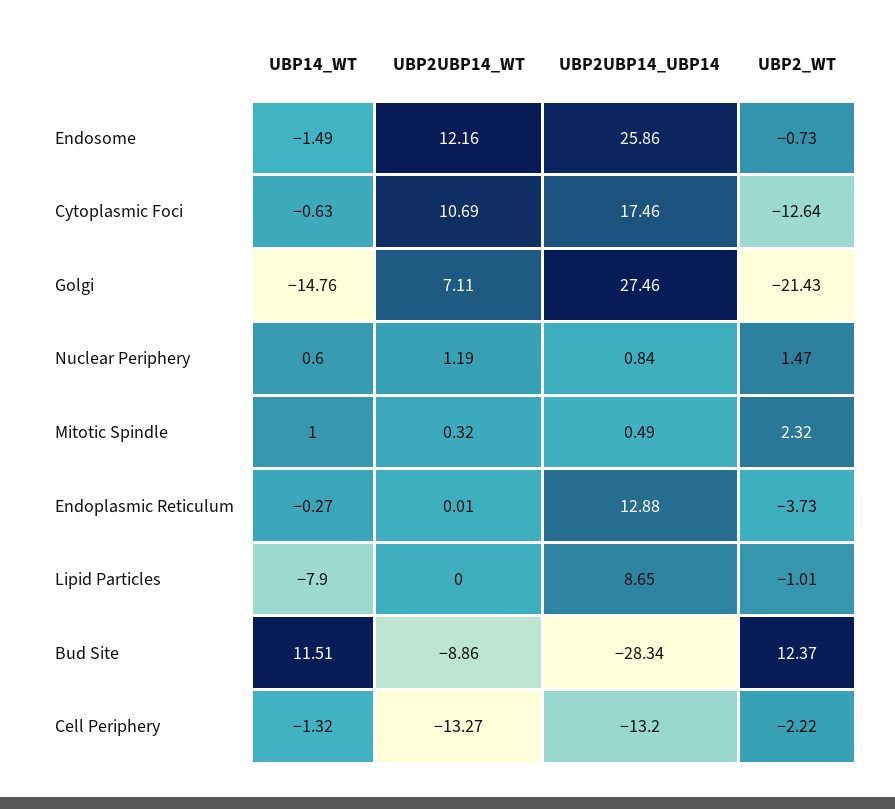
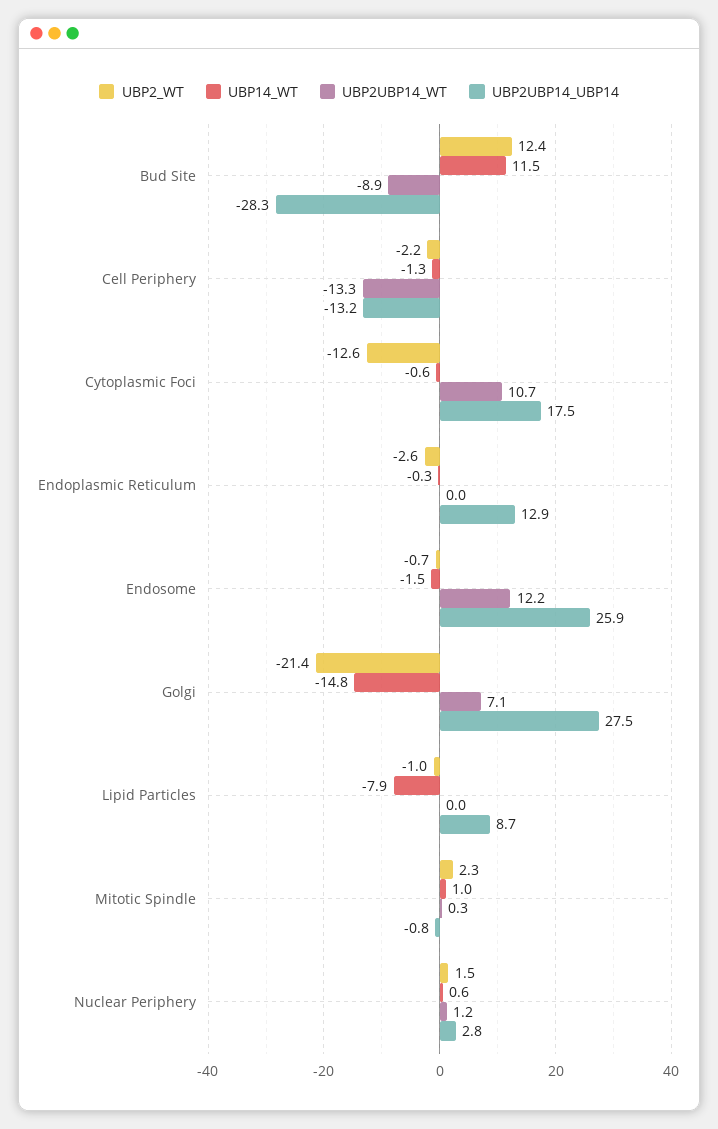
  {
    "UBP14_WT": {
      "Endosome": -1.49,
      "Cytoplasmic Foci": -0.63,
      "Golgi": -14.76,
      "Nuclear Periphery": 0.6,
      "Mitotic Spindle": 1,
      "Endoplasmic Reticulum": -0.27,
      "Lipid Particles": -7.9,
      "Bud Site": 11.51,
      "Cell Periphery": -1.32
    },
    "UBP2UBP14_WT": {
      "Endosome": 12.16,
      "Cytoplasmic Foci": 10.69,
      "Golgi": 7.11,
      "Nuclear Periphery": 1.19,
      "Mitotic Spindle": 0.32,
      "Endoplasmic Reticulum": 0.01,
      "Lipid Particles": 0,
      "Bud Site": -8.86,
      "Cell Periphery": -13.27
    },
    "UBP2UBP14_UBP14": {
      "Endosome": 25.86,
      "Cytoplasmic Foci": 17.46,
      "Golgi": 27.46,
-     "Nuclear Periphery": 0.84,
+     "Nuclear Periphery": 2.8,
-     "Mitotic Spindle": 0.49,
+     "Mitotic Spindle": -0.8,
      "Endoplasmic Reticulum": 12.88,
      "Lipid Particles": 8.65,
      "Bud Site": -28.34,
      "Cell Periphery": -13.2
    },
    "UBP2_WT": {
      "Endosome": -0.73,
      "Cytoplasmic Foci": -12.64,
      "Golgi": -21.43,
      "Nuclear Periphery": 1.47,
      "Mitotic Spindle": 2.32,
-     "Endoplasmic Reticulum": -3.73,
+     "Endoplasmic Reticulum": -2.6,
      "Lipid Particles": -1.01,
      "Bud Site": 12.37,
      "Cell Periphery": -2.22
    }
  }

